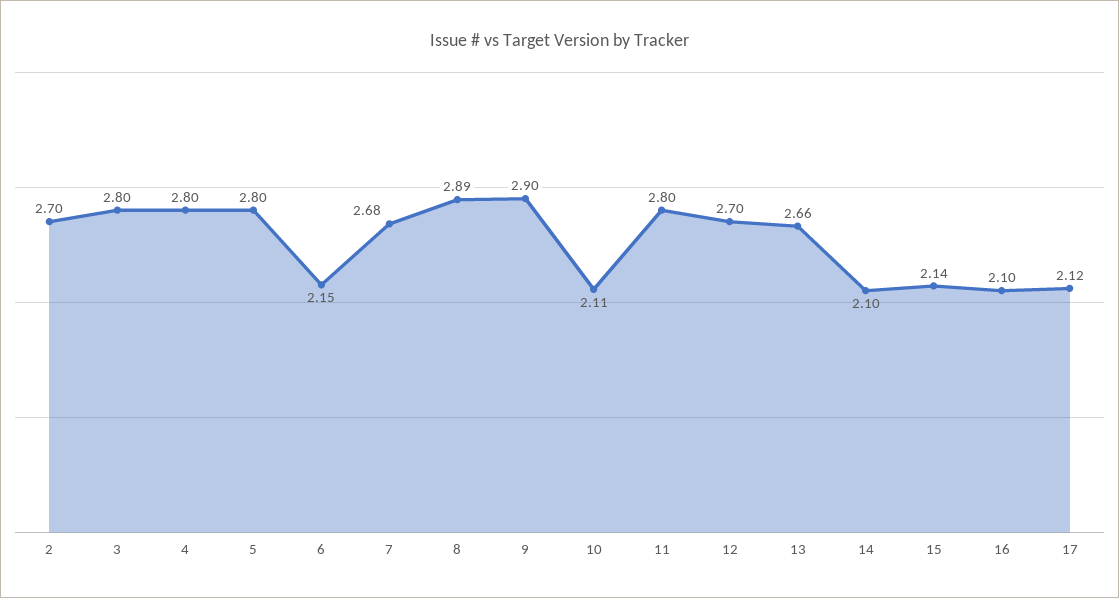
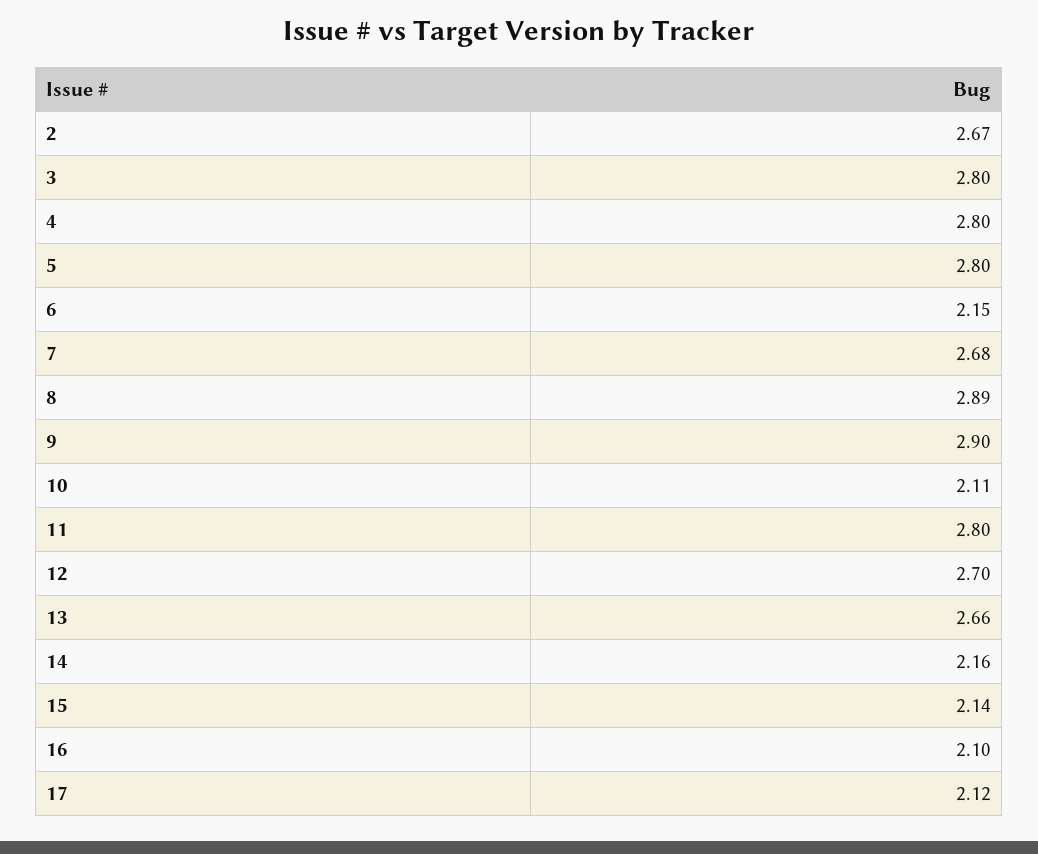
  {
-   "2": 2.7,
+   "2": 2.67,
    "3": 2.8,
    "4": 2.8,
    "5": 2.8,
    "6": 2.15,
    "7": 2.68,
    "8": 2.89,
    "9": 2.9,
    "10": 2.11,
    "11": 2.8,
    "12": 2.7,
    "13": 2.66,
-   "14": 2.1,
+   "14": 2.16,
    "15": 2.14,
    "16": 2.1,
    "17": 2.12
  }

